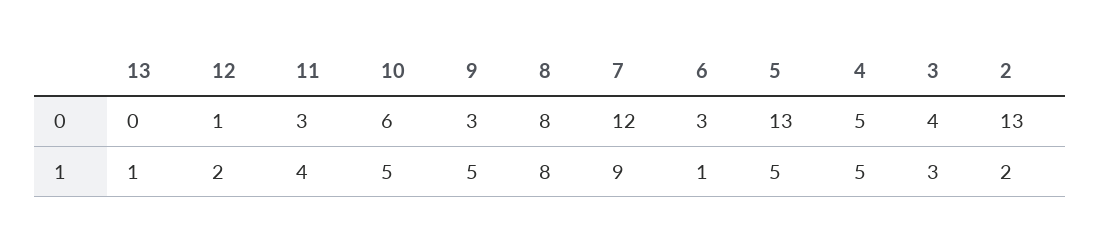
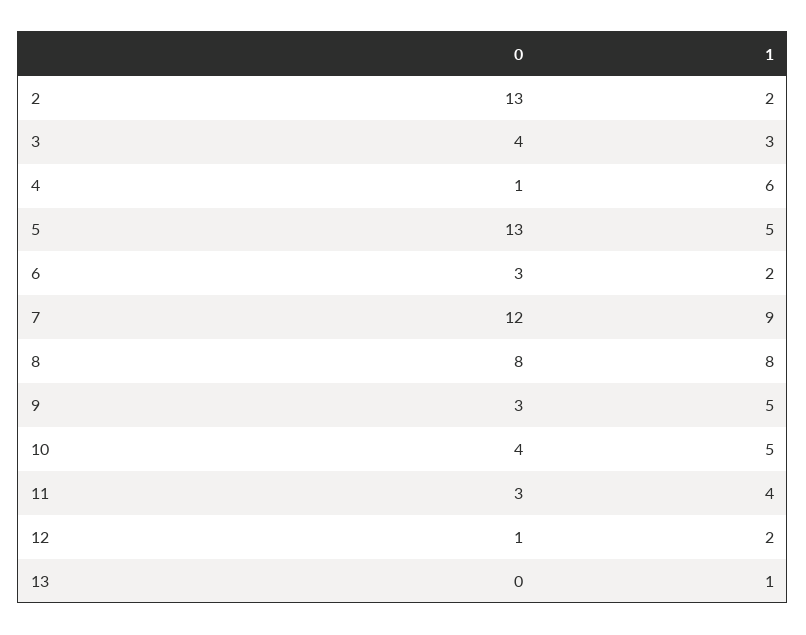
  {
    "13": {
      "0": 0,
      "1": 1
    },
    "12": {
      "0": 1,
      "1": 2
    },
    "11": {
      "0": 3,
      "1": 4
    },
    "10": {
-     "0": 6,
+     "0": 4,
      "1": 5
    },
    "9": {
      "0": 3,
      "1": 5
    },
    "8": {
      "0": 8,
      "1": 8
    },
    "7": {
      "0": 12,
      "1": 9
    },
    "6": {
      "0": 3,
-     "1": 1
+     "1": 2
    },
    "5": {
      "0": 13,
      "1": 5
    },
    "4": {
-     "0": 5,
+     "0": 1,
-     "1": 5
+     "1": 6
    },
    "3": {
      "0": 4,
      "1": 3
    },
    "2": {
      "0": 13,
      "1": 2
    }
  }

